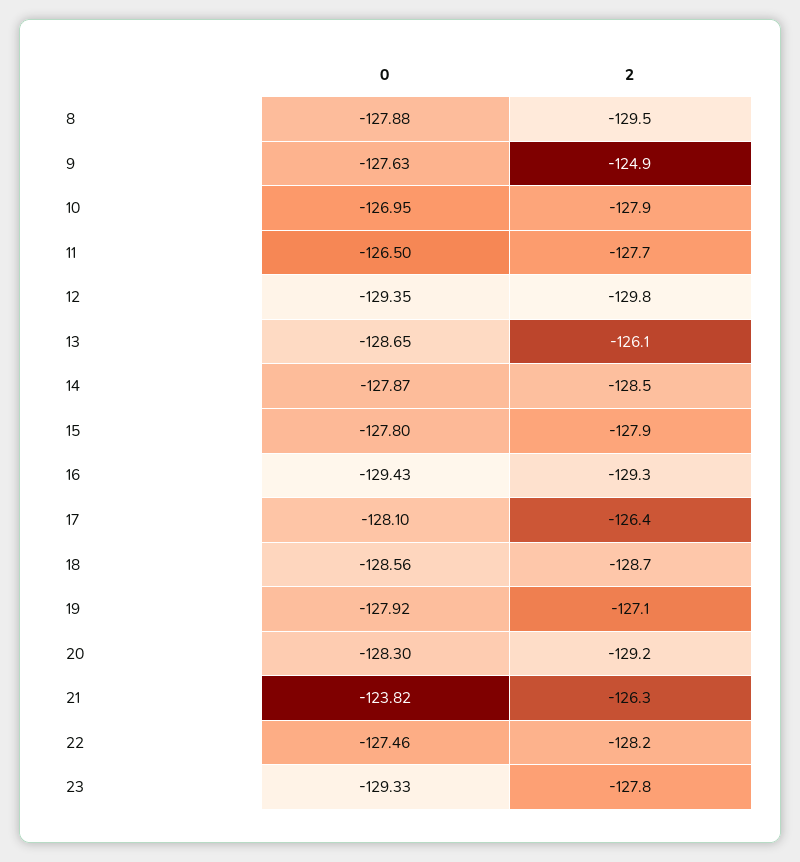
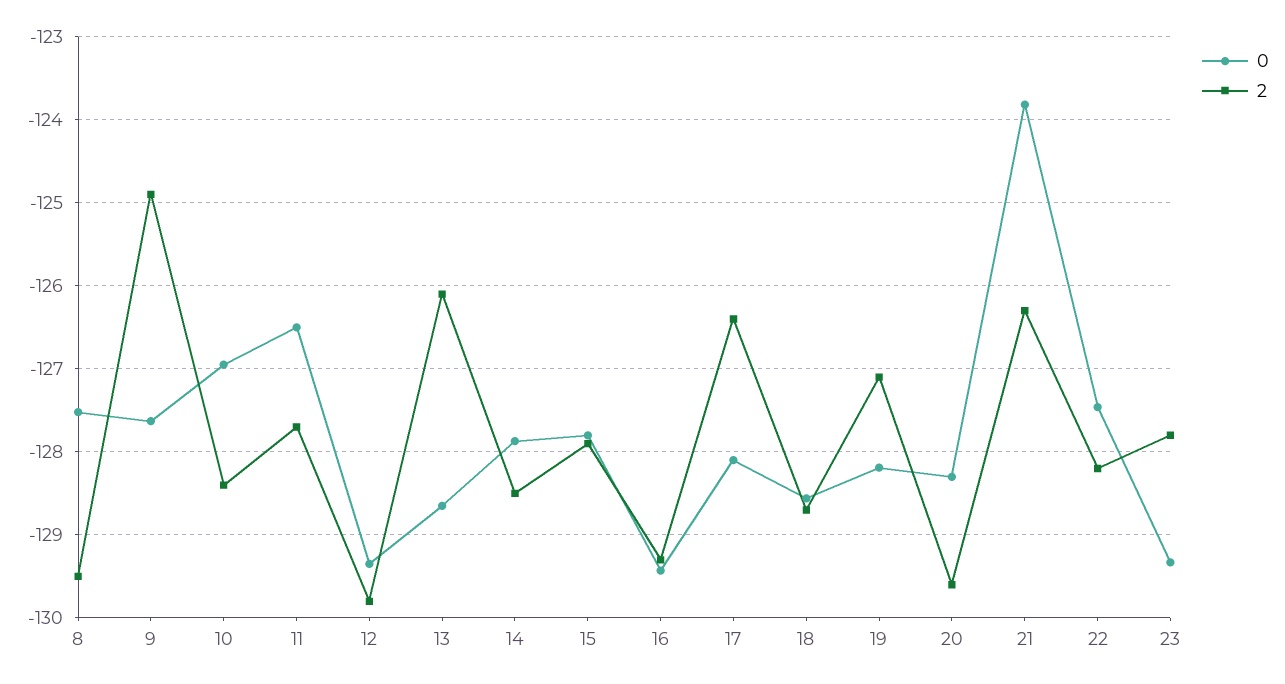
  {
    "0": {
-     "8": -127.88,
+     "8": -127.5,
      "9": -127.63,
      "10": -126.95,
      "11": -126.5,
      "12": -129.35,
      "13": -128.65,
      "14": -127.87,
      "15": -127.8,
      "16": -129.43,
      "17": -128.1,
      "18": -128.56,
-     "19": -127.92,
+     "19": -128.2,
      "20": -128.3,
      "21": -123.82,
      "22": -127.46,
      "23": -129.33
    },
    "2": {
      "8": -129.5,
      "9": -124.9,
-     "10": -127.9,
+     "10": -128.4,
      "11": -127.7,
      "12": -129.8,
      "13": -126.1,
      "14": -128.5,
      "15": -127.9,
      "16": -129.3,
      "17": -126.4,
      "18": -128.7,
      "19": -127.1,
-     "20": -129.2,
+     "20": -129.6,
      "21": -126.3,
      "22": -128.2,
      "23": -127.8
    }
  }

